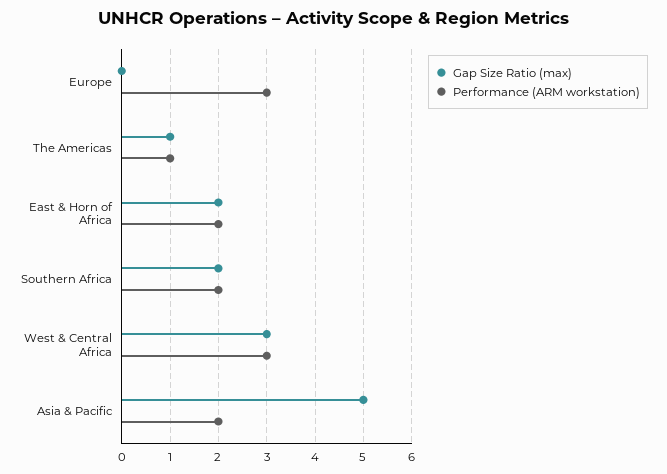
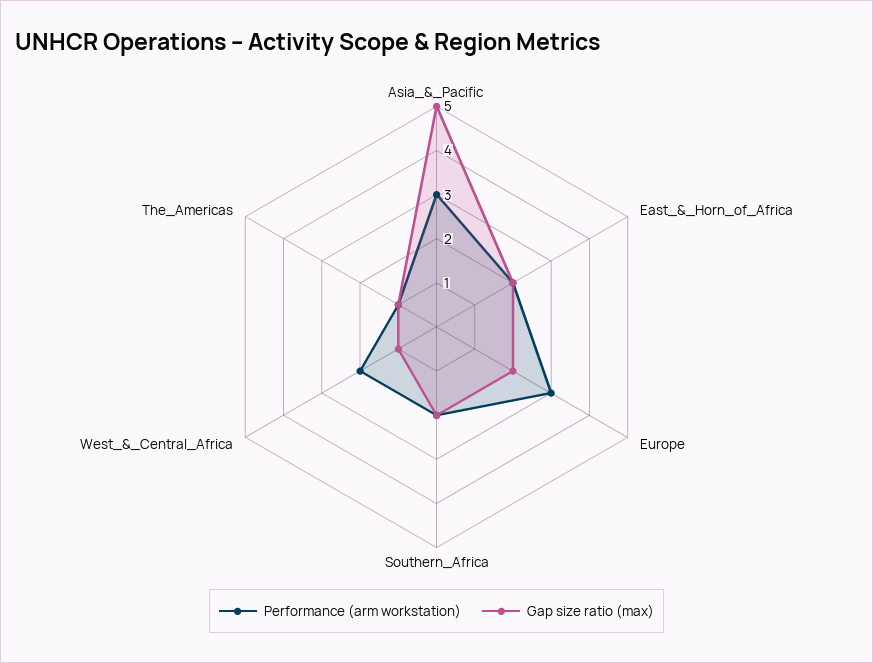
  {
    "Gap Size Ratio (max)": {
-     "Europe": 0,
+     "Europe": 2,
      "The Americas": 1,
      "East & Horn of Africa": 2,
      "Southern Africa": 2,
-     "West & Central Africa": 3,
+     "West & Central Africa": 1,
      "Asia & Pacific": 5
    },
    "Performance (ARM workstation)": {
      "Europe": 3,
      "The Americas": 1,
      "East & Horn of Africa": 2,
      "Southern Africa": 2,
-     "West & Central Africa": 3,
+     "West & Central Africa": 2,
-     "Asia & Pacific": 2
+     "Asia & Pacific": 3
    }
  }

